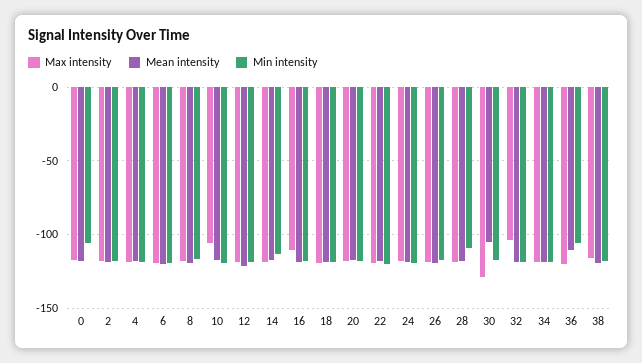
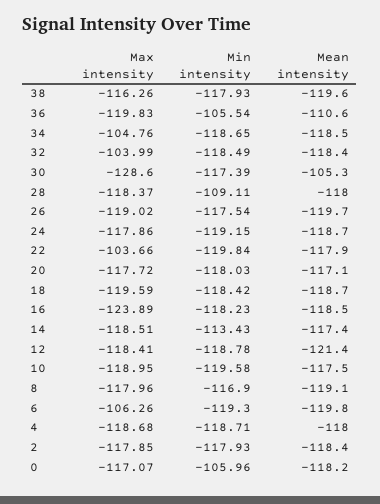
  {
    "Max intensity": {
      "0": -117.07,
      "2": -117.85,
      "4": -118.68,
-     "6": -120,
+     "6": -106.26,
      "8": -117.96,
-     "10": -105,
+     "10": -118.95,
      "12": -118.41,
      "14": -118.51,
-     "16": -110,
+     "16": -123.89,
      "18": -119.59,
      "20": -117.72,
-     "22": -120,
+     "22": -103.66,
      "24": -117.86,
      "26": -119.02,
      "28": -118.37,
      "30": -128.6,
      "32": -103.99,
-     "34": -120,
+     "34": -104.76,
      "36": -119.83,
      "38": -116.26
    },
    "Mean intensity": {
      "0": -118.2,
      "2": -118.4,
      "4": -118,
      "6": -119.8,
      "8": -119.1,
      "10": -117.5,
      "12": -121.4,
      "14": -117.4,
      "16": -118.5,
      "18": -118.7,
      "20": -117.1,
      "22": -117.9,
      "24": -118.7,
      "26": -119.7,
      "28": -118,
      "30": -105.3,
      "32": -118.4,
      "34": -118.5,
      "36": -110.6,
      "38": -119.6
    },
    "Min intensity": {
      "0": -105.96,
      "2": -117.93,
      "4": -118.71,
      "6": -119.3,
      "8": -116.9,
      "10": -119.58,
      "12": -118.78,
      "14": -113.43,
      "16": -118.23,
      "18": -118.42,
      "20": -118.03,
      "22": -119.84,
      "24": -119.15,
      "26": -117.54,
      "28": -109.11,
      "30": -117.39,
      "32": -118.49,
      "34": -118.65,
      "36": -105.54,
      "38": -117.93
    }
  }

